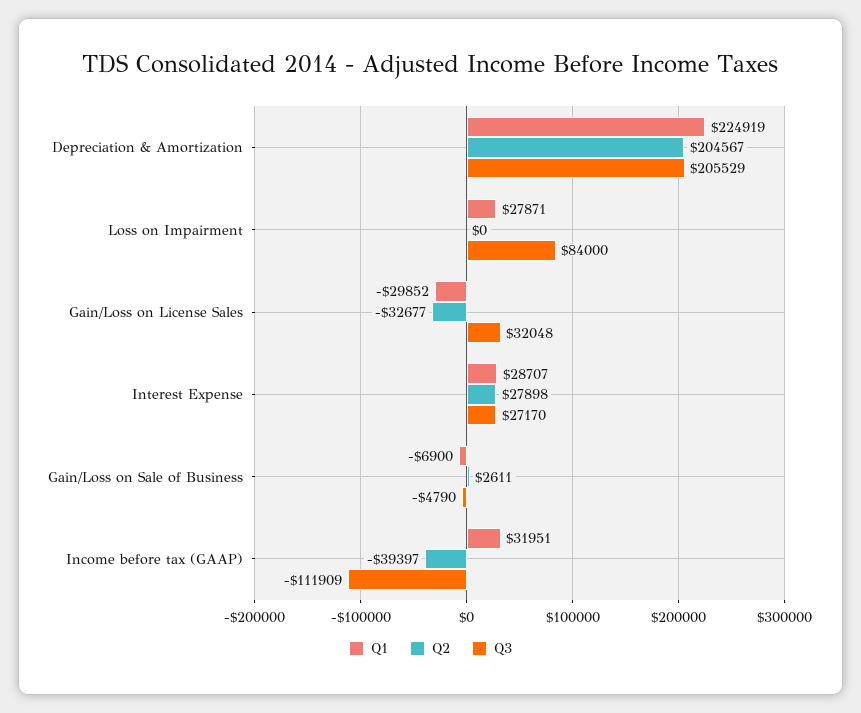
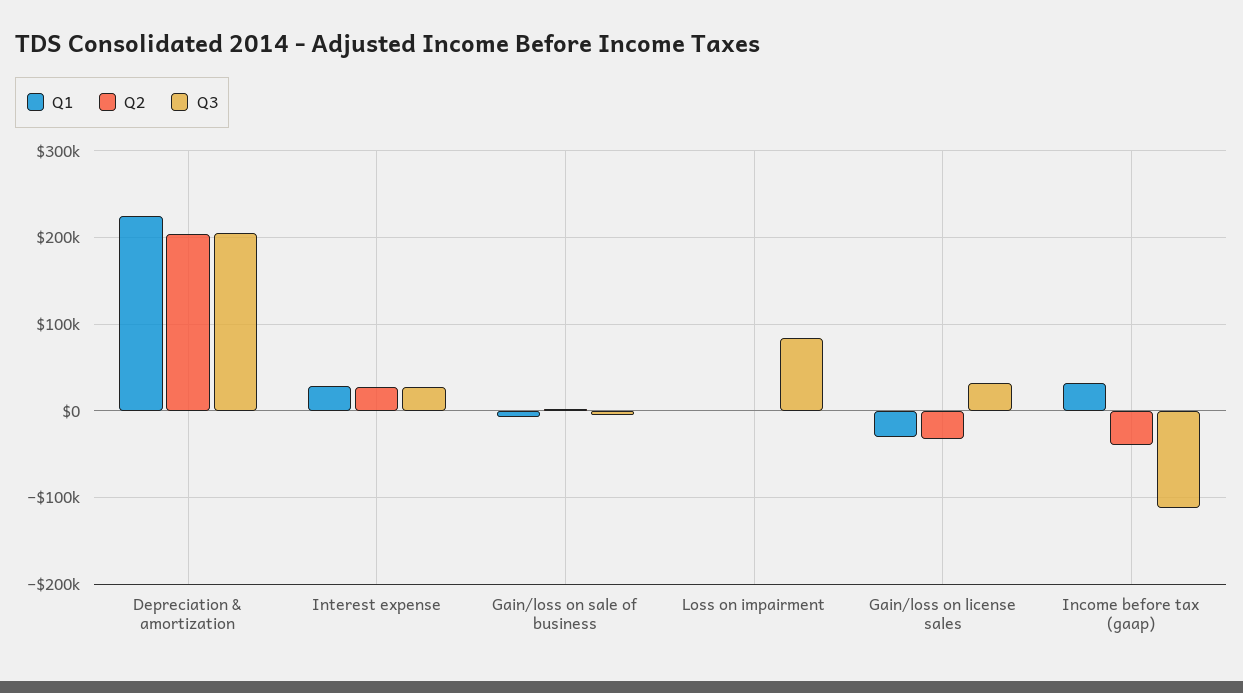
  {
    "Q1": {
      "Depreciation & Amortization": 224919,
-     "Loss on Impairment": 27871,
+     "Loss on Impairment": 0,
      "Gain/Loss on License Sales": -29852,
      "Interest Expense": 28707,
      "Gain/Loss on Sale of Business": -6900,
      "Income before tax (GAAP)": 31951
    },
    "Q2": {
      "Depreciation & Amortization": 204567,
      "Loss on Impairment": 0,
      "Gain/Loss on License Sales": -32677,
      "Interest Expense": 27898,
      "Gain/Loss on Sale of Business": 2611,
      "Income before tax (GAAP)": -39397
    },
    "Q3": {
      "Depreciation & Amortization": 205529,
      "Loss on Impairment": 84000,
      "Gain/Loss on License Sales": 32048,
      "Interest Expense": 27170,
      "Gain/Loss on Sale of Business": -4790,
      "Income before tax (GAAP)": -111909
    }
  }

